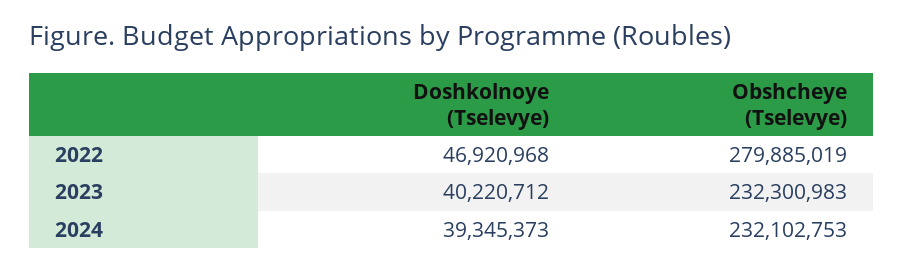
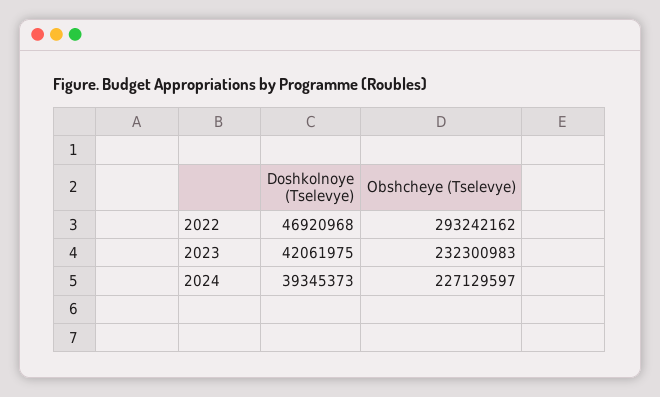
  {
    "Doshkolnoye (Tselevye)": {
      "2022": 46920968,
-     "2023": 40220712,
+     "2023": 42061975,
      "2024": 39345373
    },
    "Obshcheye (Tselevye)": {
-     "2022": 279885019,
+     "2022": 293242162,
      "2023": 232300983,
-     "2024": 232102753
+     "2024": 227129597
    }
  }

